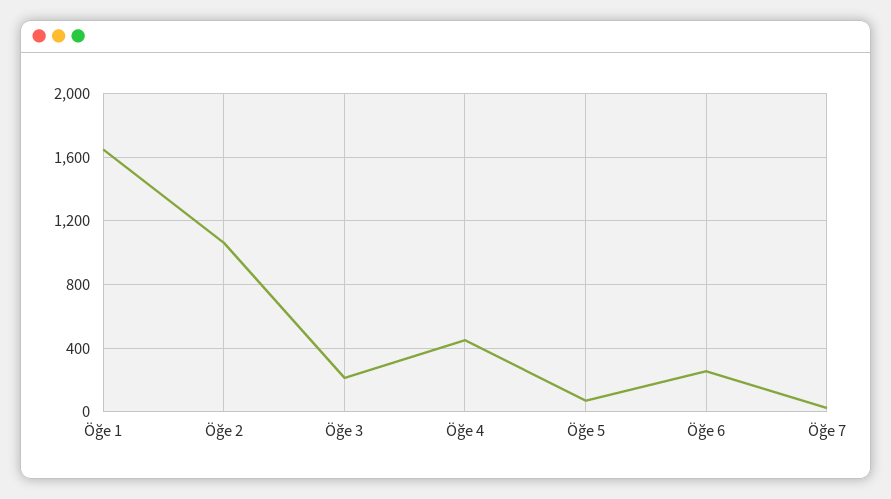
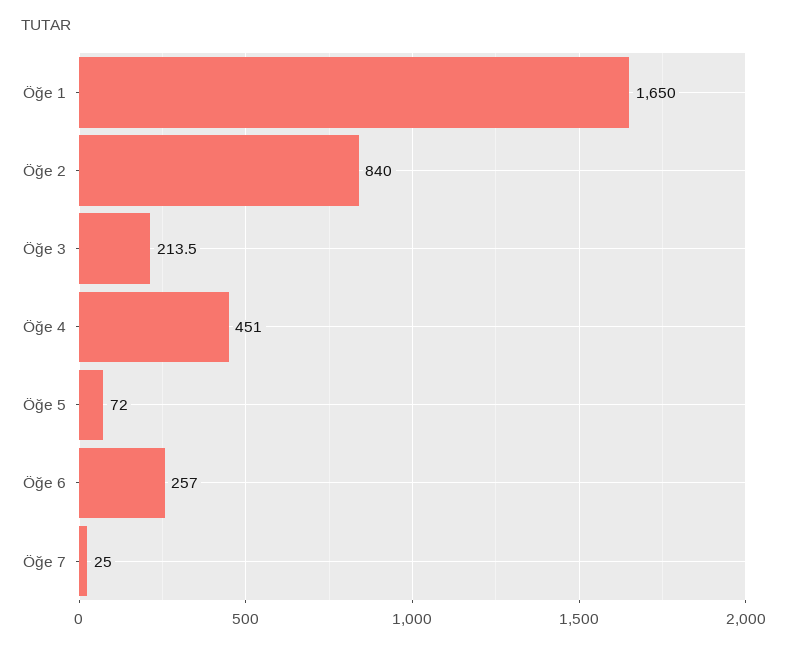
  {
    "Öğe 1": 1650,
-   "Öğe 2": 1050,
+   "Öğe 2": 840,
    "Öğe 3": 213.5,
    "Öğe 4": 451,
    "Öğe 5": 72,
    "Öğe 6": 257,
    "Öğe 7": 25
  }

